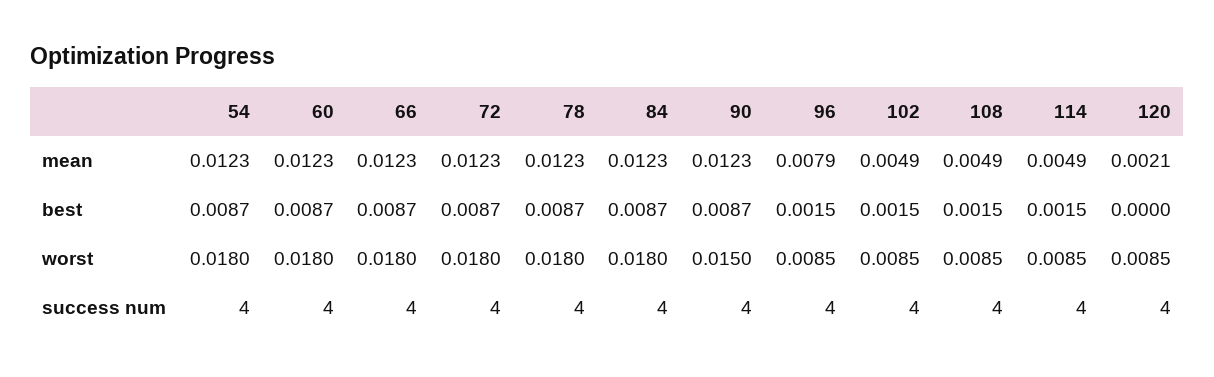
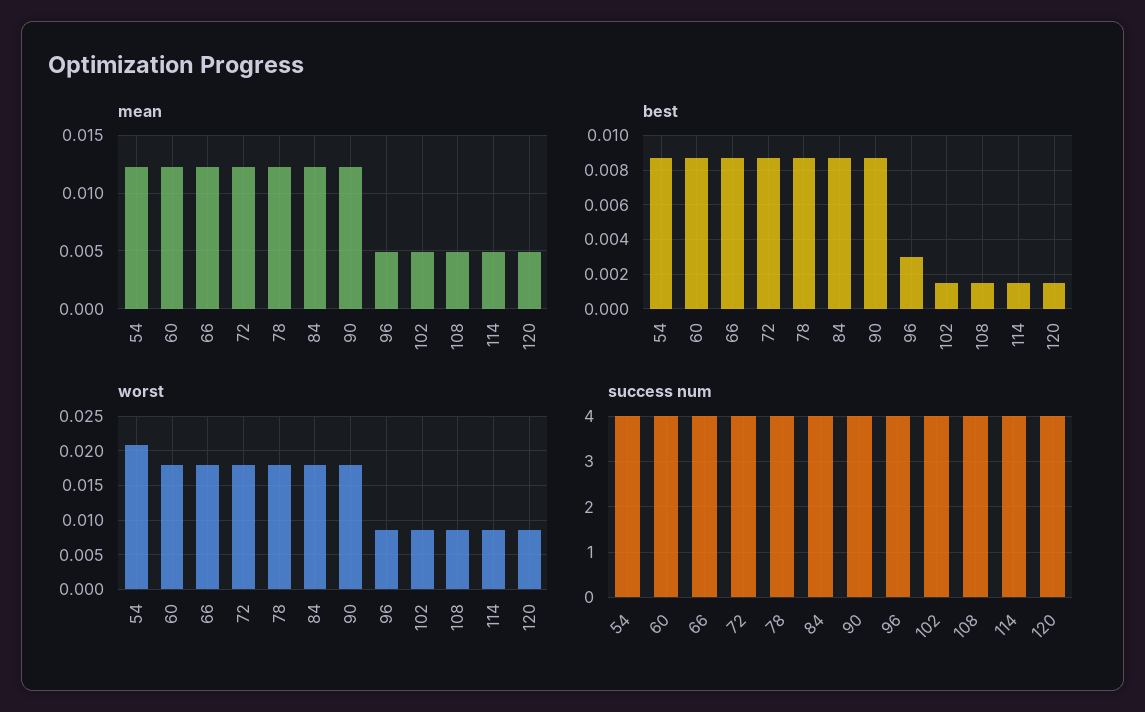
  {
    "mean": {
      "54": 0.0123,
      "60": 0.0123,
      "66": 0.0123,
      "72": 0.0123,
      "78": 0.0123,
      "84": 0.0123,
      "90": 0.0123,
-     "96": 0.0079,
+     "96": 0.005,
      "102": 0.0049,
      "108": 0.0049,
      "114": 0.0049,
-     "120": 0.0021
+     "120": 0.005
    },
    "best": {
      "54": 0.0087,
      "60": 0.0087,
      "66": 0.0087,
      "72": 0.0087,
      "78": 0.0087,
      "84": 0.0087,
      "90": 0.0087,
-     "96": 0.0015,
+     "96": 0.003,
      "102": 0.0015,
      "108": 0.0015,
      "114": 0.0015,
-     "120": 0
+     "120": 0.0015
    },
    "worst": {
-     "54": 0.018,
+     "54": 0.021,
      "60": 0.018,
      "66": 0.018,
      "72": 0.018,
      "78": 0.018,
      "84": 0.018,
-     "90": 0.015,
+     "90": 0.018,
      "96": 0.0085,
      "102": 0.0085,
      "108": 0.0085,
      "114": 0.0085,
      "120": 0.0085
    },
    "success num": {
      "54": 4,
      "60": 4,
      "66": 4,
      "72": 4,
      "78": 4,
      "84": 4,
      "90": 4,
      "96": 4,
      "102": 4,
      "108": 4,
      "114": 4,
      "120": 4
    }
  }

